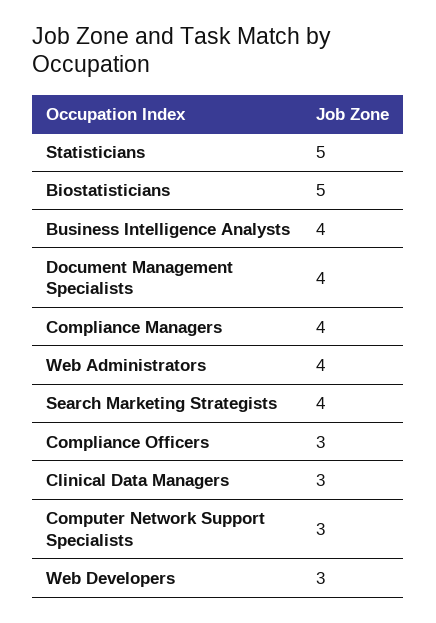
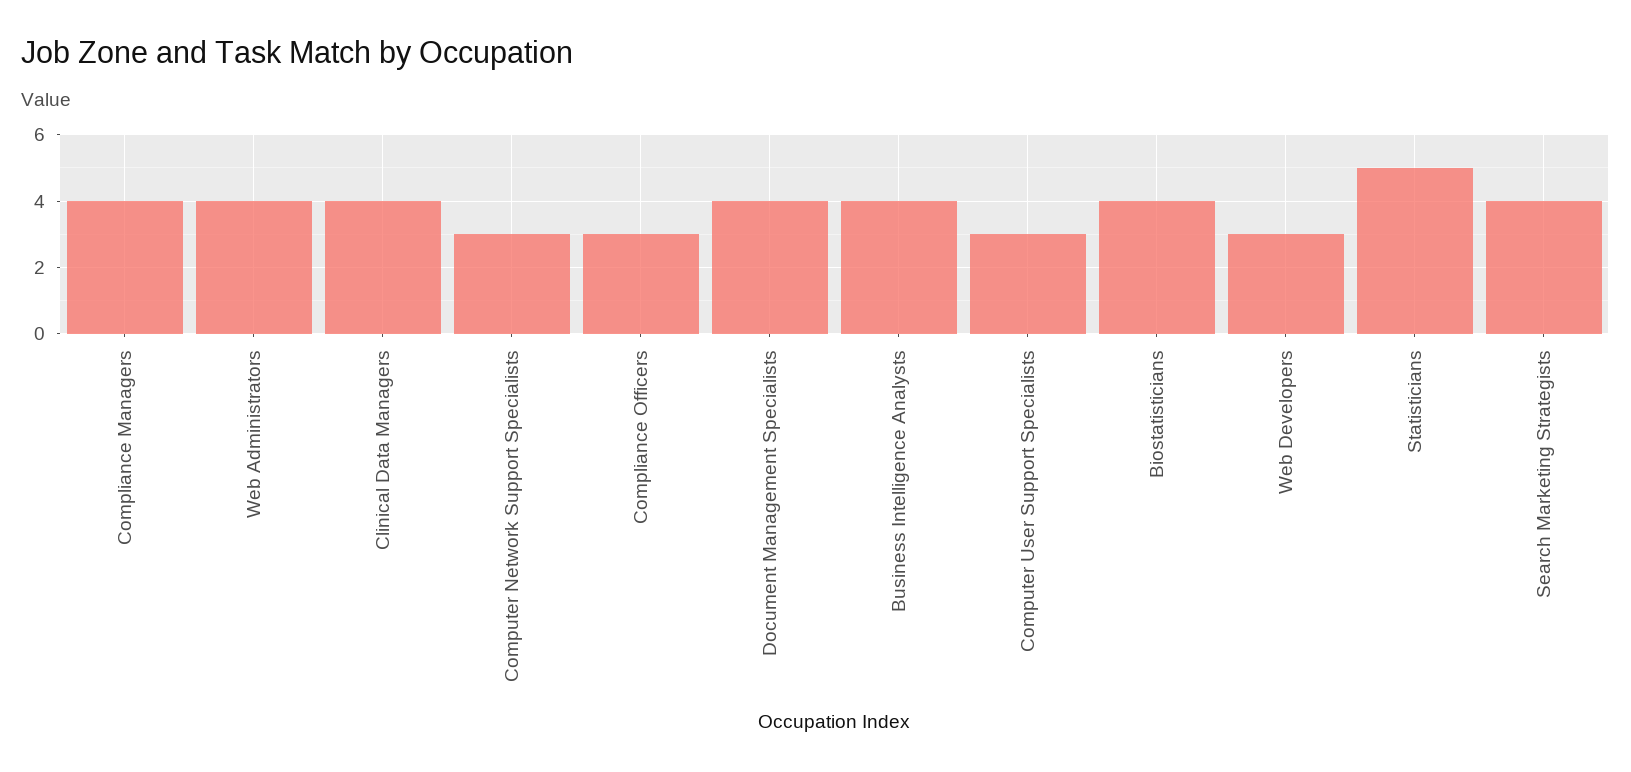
  {
    "Statisticians": 5,
-   "Biostatisticians": 5,
+   "Biostatisticians": 4,
    "Business Intelligence Analysts": 4,
    "Document Management Specialists": 4,
    "Compliance Managers": 4,
    "Web Administrators": 4,
    "Search Marketing Strategists": 4,
    "Compliance Officers": 3,
-   "Clinical Data Managers": 3,
+   "Clinical Data Managers": 4,
    "Computer Network Support Specialists": 3,
-   "Web Developers": 3
+   "Web Developers": 3,
+   "Computer User Support Specialists": 3
  }

